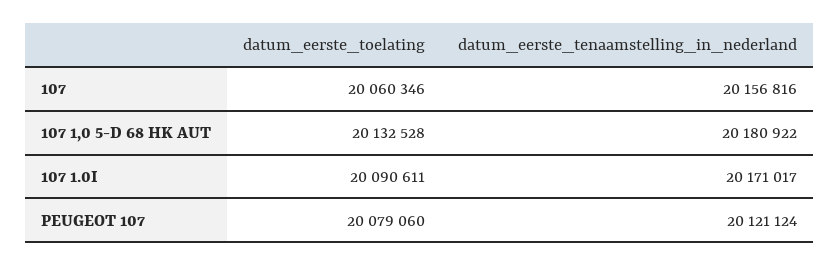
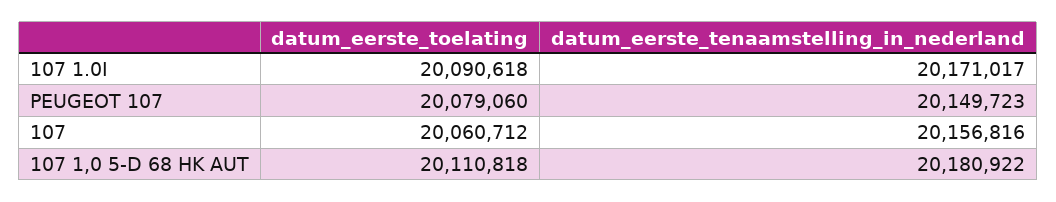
  {
    "datum_eerste_toelating": {
-     "107": 20060346,
+     "107": 20060712,
-     "107 1,0 5-D 68 HK AUT": 20132528,
+     "107 1,0 5-D 68 HK AUT": 20110818,
-     "107 1.0I": 20090611,
+     "107 1.0I": 20090618,
      "PEUGEOT 107": 20079060
    },
    "datum_eerste_tenaamstelling_in_nederland": {
      "107": 20156816,
      "107 1,0 5-D 68 HK AUT": 20180922,
      "107 1.0I": 20171017,
-     "PEUGEOT 107": 20121124
+     "PEUGEOT 107": 20149723
    }
  }

